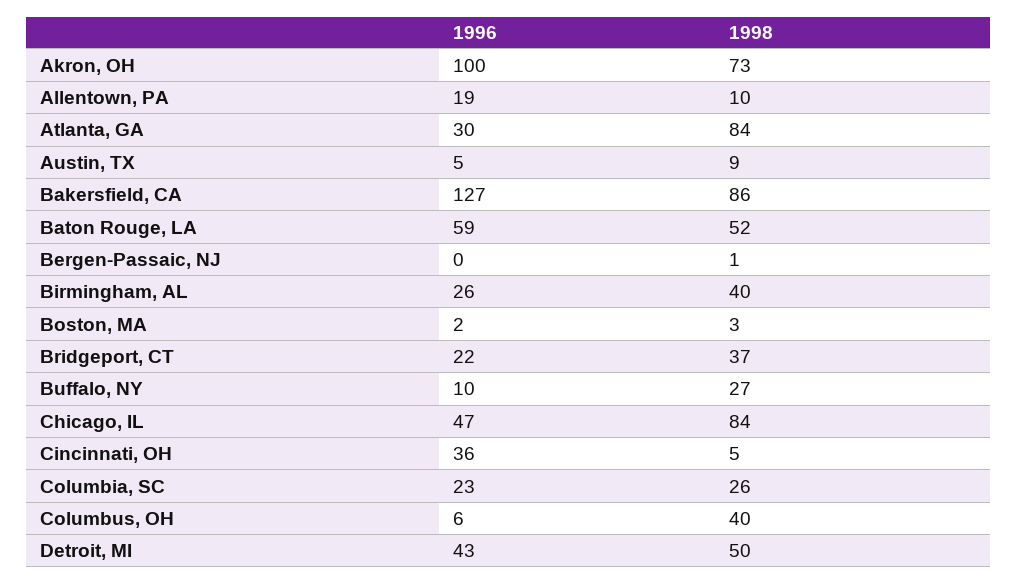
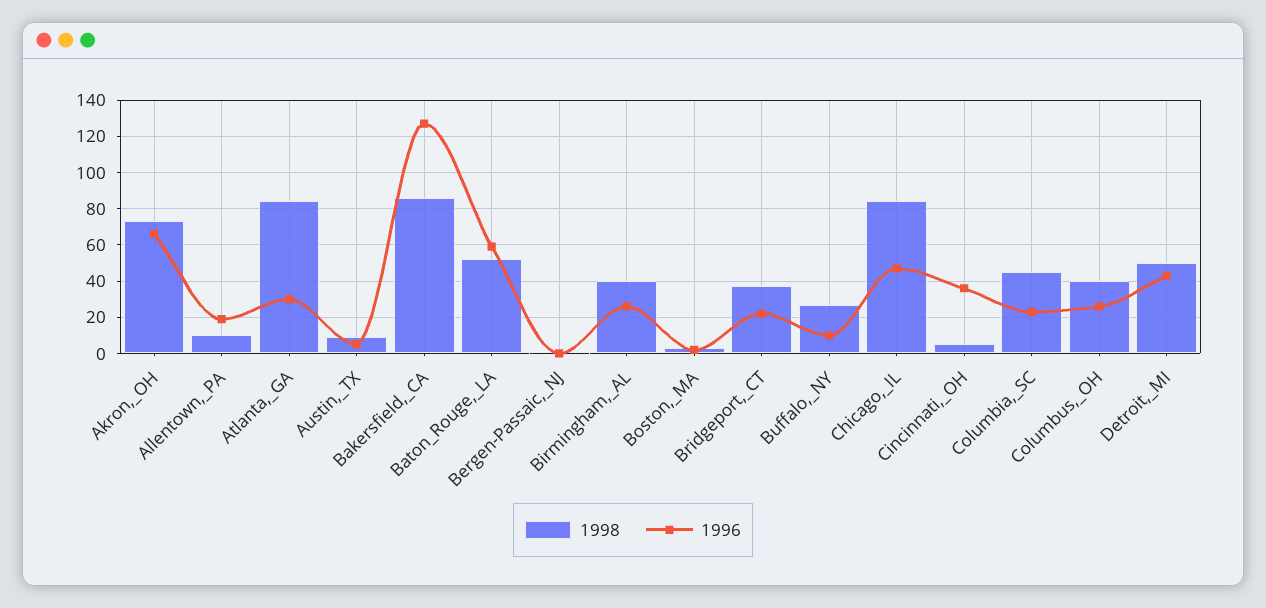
  {
    "1996": {
-     "Akron, OH": 100,
+     "Akron, OH": 65,
      "Allentown, PA": 19,
      "Atlanta, GA": 30,
      "Austin, TX": 5,
      "Bakersfield, CA": 127,
      "Baton Rouge, LA": 59,
      "Bergen-Passaic, NJ": 0,
      "Birmingham, AL": 26,
      "Boston, MA": 2,
      "Bridgeport, CT": 22,
      "Buffalo, NY": 10,
      "Chicago, IL": 47,
      "Cincinnati, OH": 36,
      "Columbia, SC": 23,
-     "Columbus, OH": 6,
+     "Columbus, OH": 25,
      "Detroit, MI": 43
    },
    "1998": {
      "Akron, OH": 73,
      "Allentown, PA": 10,
      "Atlanta, GA": 84,
      "Austin, TX": 9,
      "Bakersfield, CA": 86,
      "Baton Rouge, LA": 52,
      "Bergen-Passaic, NJ": 1,
      "Birmingham, AL": 40,
      "Boston, MA": 3,
      "Bridgeport, CT": 37,
      "Buffalo, NY": 27,
      "Chicago, IL": 84,
      "Cincinnati, OH": 5,
-     "Columbia, SC": 26,
+     "Columbia, SC": 45,
      "Columbus, OH": 40,
      "Detroit, MI": 50
    }
  }

